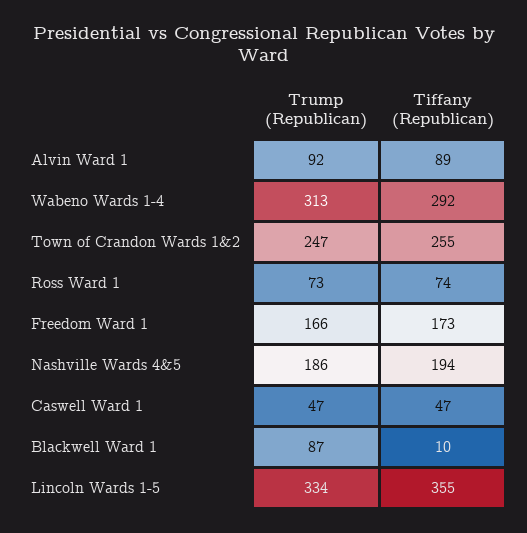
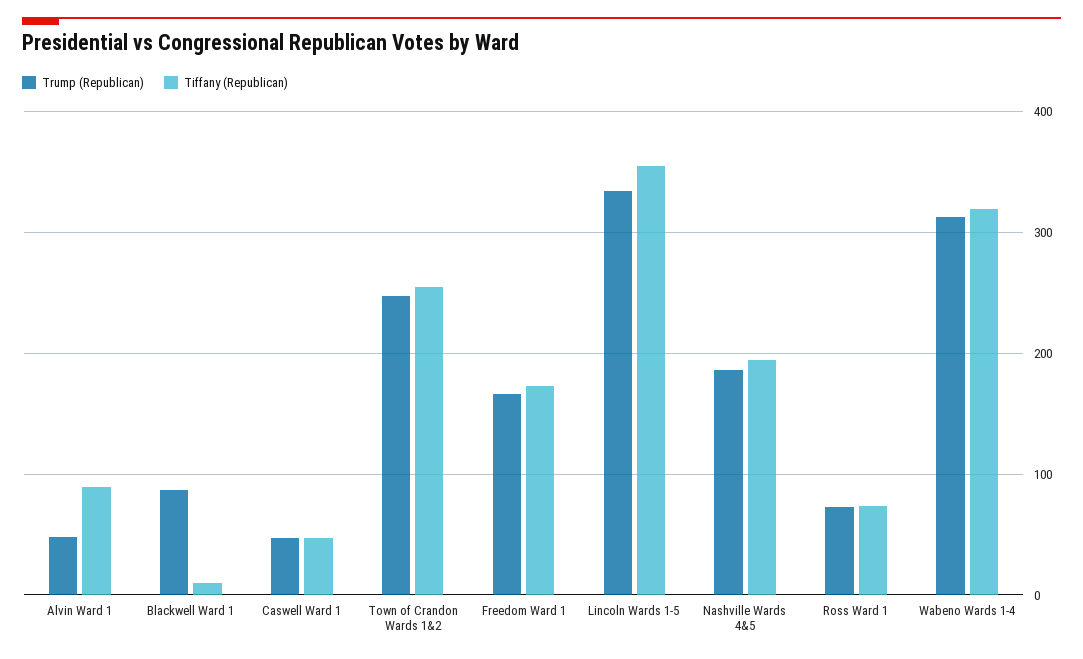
  {
    "Trump (Republican)": {
-     "Alvin Ward 1": 92,
+     "Alvin Ward 1": 50,
      "Wabeno Wards 1-4": 313,
      "Town of Crandon Wards 1&2": 247,
      "Ross Ward 1": 73,
      "Freedom Ward 1": 166,
      "Nashville Wards 4&5": 186,
      "Caswell Ward 1": 47,
      "Blackwell Ward 1": 87,
      "Lincoln Wards 1-5": 334
    },
    "Tiffany (Republican)": {
      "Alvin Ward 1": 89,
-     "Wabeno Wards 1-4": 292,
+     "Wabeno Wards 1-4": 320,
      "Town of Crandon Wards 1&2": 255,
      "Ross Ward 1": 74,
      "Freedom Ward 1": 173,
      "Nashville Wards 4&5": 194,
      "Caswell Ward 1": 47,
      "Blackwell Ward 1": 10,
      "Lincoln Wards 1-5": 355
    }
  }

